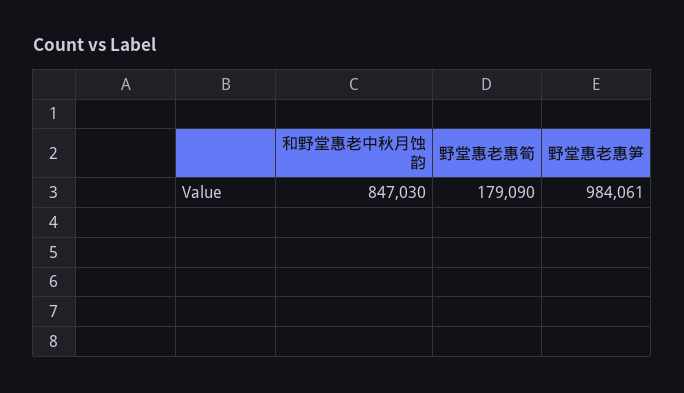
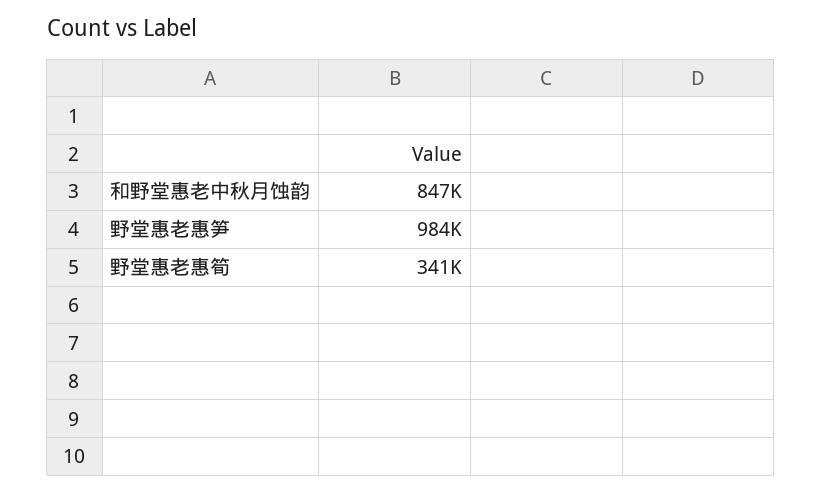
  {
    "和野堂惠老中秋月蚀韵": 847030,
-   "野堂惠老惠筍": 179090,
+   "野堂惠老惠筍": 341000,
    "野堂惠老惠笋": 984061
  }

